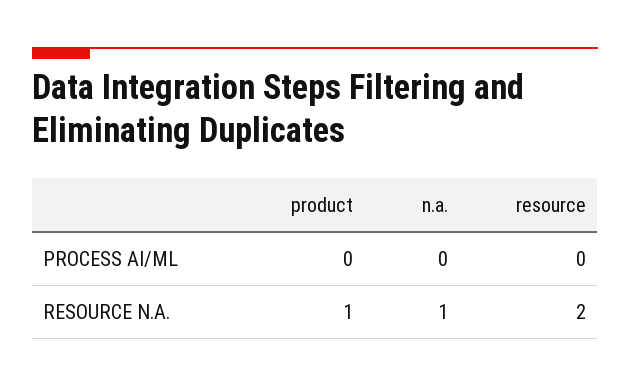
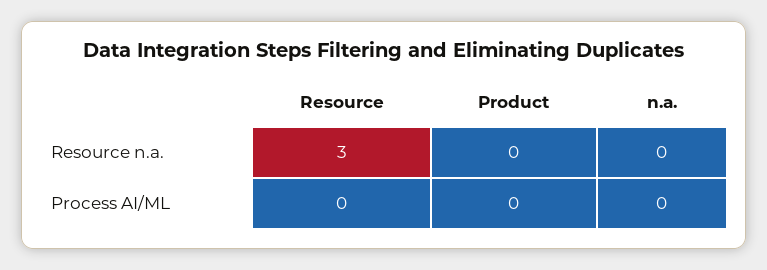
  {
    "product": {
      "PROCESS AI/ML": 0,
-     "RESOURCE N.A.": 1
+     "RESOURCE N.A.": 0
    },
    "n.a.": {
      "PROCESS AI/ML": 0,
-     "RESOURCE N.A.": 1
+     "RESOURCE N.A.": 0
    },
    "resource": {
      "PROCESS AI/ML": 0,
-     "RESOURCE N.A.": 2
+     "RESOURCE N.A.": 3
    }
  }

